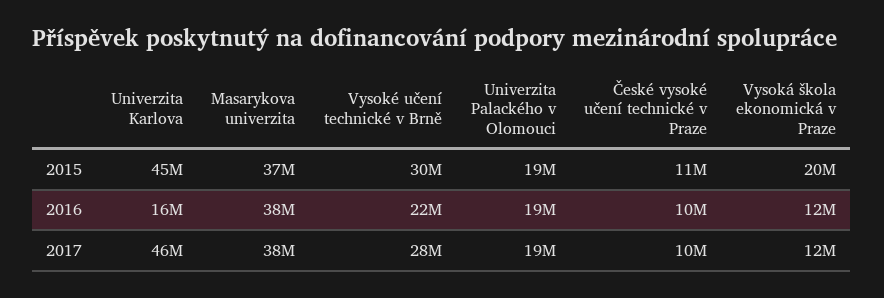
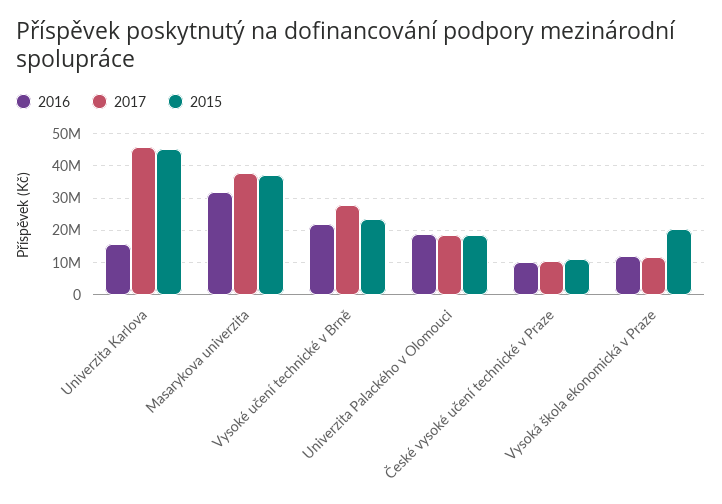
  {
    "2015": {
      "Univerzita Karlova": 45000000,
      "Masarykova univerzita": 37000000,
-     "Vysoké učení technické v Brně": 30000000,
+     "Vysoké učení technické v Brně": 24000000,
      "Univerzita Palackého v Olomouci": 19000000,
      "České vysoké učení technické v Praze": 11000000,
      "Vysoká škola ekonomická v Praze": 20000000
    },
    "2016": {
      "Univerzita Karlova": 16000000,
-     "Masarykova univerzita": 38000000,
+     "Masarykova univerzita": 32000000,
      "Vysoké učení technické v Brně": 22000000,
      "Univerzita Palackého v Olomouci": 19000000,
      "České vysoké učení technické v Praze": 10000000,
      "Vysoká škola ekonomická v Praze": 12000000
    },
    "2017": {
      "Univerzita Karlova": 46000000,
      "Masarykova univerzita": 38000000,
      "Vysoké učení technické v Brně": 28000000,
      "Univerzita Palackého v Olomouci": 19000000,
      "České vysoké učení technické v Praze": 10000000,
      "Vysoká škola ekonomická v Praze": 12000000
    }
  }

